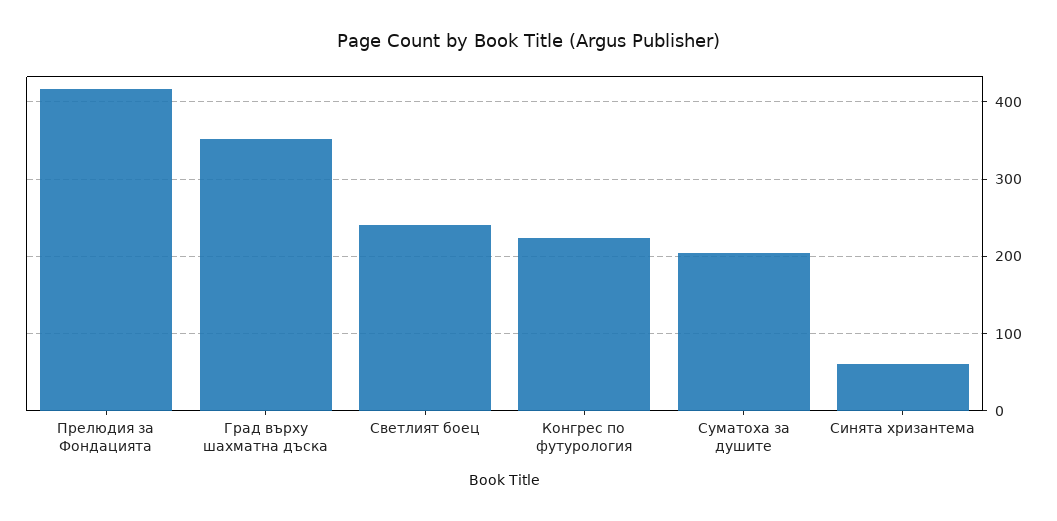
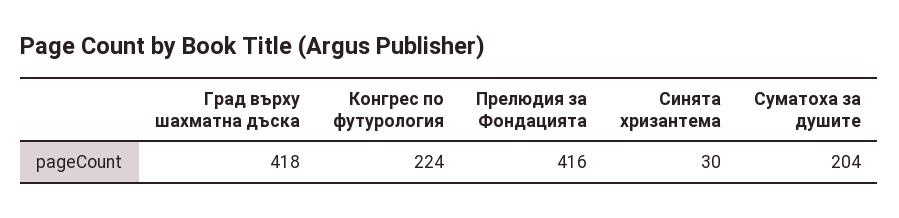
  {
    "Прелюдия за Фондацията": 416,
-   "Град върху шахматна дъска": 350,
+   "Град върху шахматна дъска": 418,
-   "Светлият боец": 240,
    "Конгрес по футурология": 224,
    "Суматоха за душите": 204,
-   "Синята хризантема": 60
+   "Синята хризантема": 30
  }

